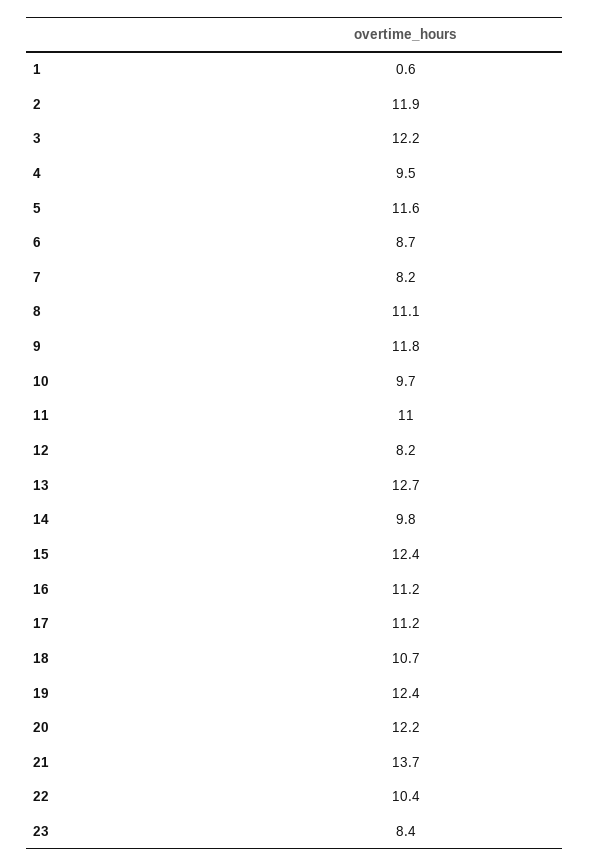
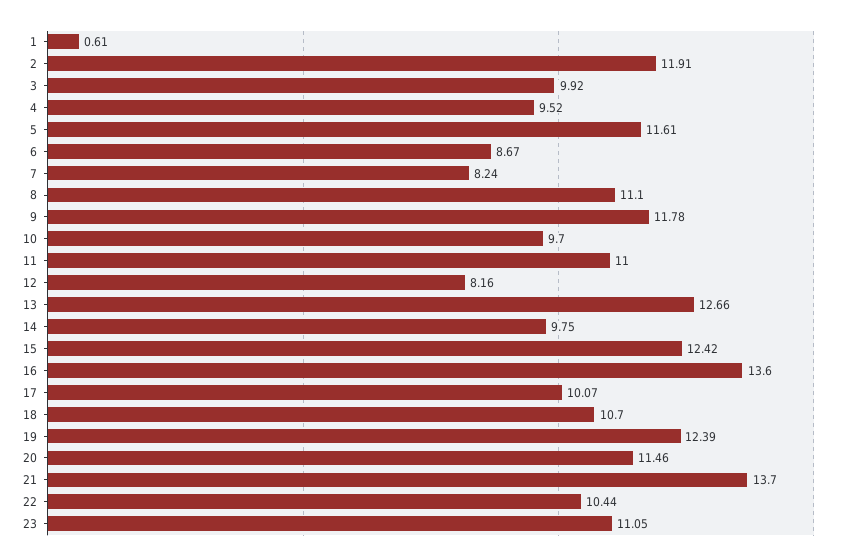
  {
    "1": 0.61,
    "2": 11.91,
-   "3": 12.2,
+   "3": 9.92,
    "4": 9.52,
    "5": 11.61,
    "6": 8.67,
    "7": 8.24,
    "8": 11.1,
    "9": 11.78,
    "10": 9.7,
    "11": 11,
    "12": 8.16,
    "13": 12.66,
    "14": 9.75,
    "15": 12.42,
-   "16": 11.2,
+   "16": 13.6,
-   "17": 11.2,
+   "17": 10.07,
    "18": 10.7,
    "19": 12.39,
-   "20": 12.2,
+   "20": 11.46,
    "21": 13.7,
    "22": 10.44,
-   "23": 8.4
+   "23": 11.05
  }

